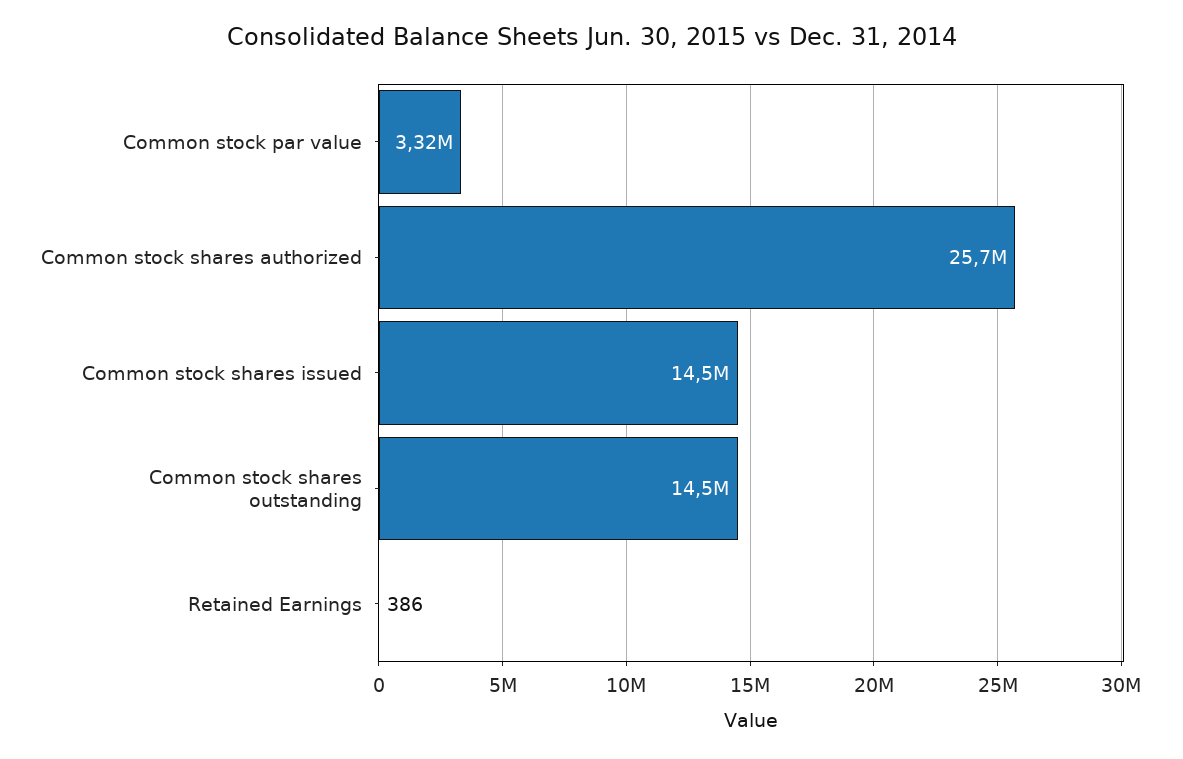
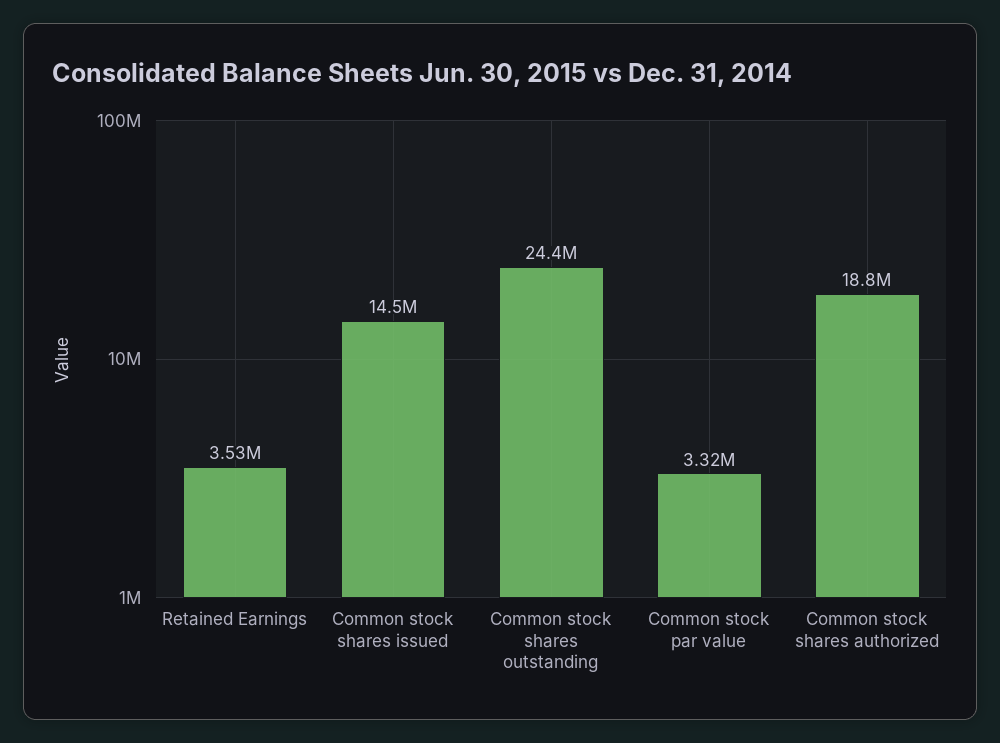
  {
    "Common stock par value": 3320000,
-   "Common stock shares authorized": 25700000,
+   "Common stock shares authorized": 18800000,
    "Common stock shares issued": 14500000,
-   "Common stock shares outstanding": 14500000,
+   "Common stock shares outstanding": 24400000,
-   "Retained Earnings": 386
+   "Retained Earnings": 3530000
  }

